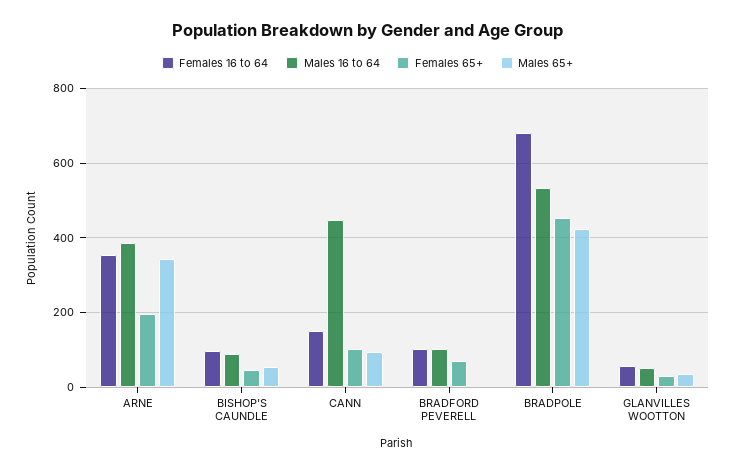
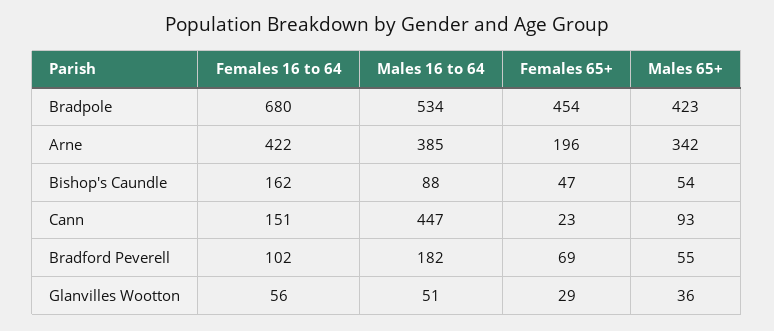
  {
    "Females 16 to 64": {
-     "ARNE": 360,
+     "ARNE": 422,
-     "BISHOP'S CAUNDLE": 100,
+     "BISHOP'S CAUNDLE": 162,
      "CANN": 151,
      "BRADFORD PEVERELL": 102,
      "BRADPOLE": 680,
      "GLANVILLES WOOTTON": 56
    },
    "Males 16 to 64": {
      "ARNE": 385,
      "BISHOP'S CAUNDLE": 88,
      "CANN": 447,
-     "BRADFORD PEVERELL": 100,
+     "BRADFORD PEVERELL": 182,
      "BRADPOLE": 534,
      "GLANVILLES WOOTTON": 51
    },
    "Females 65+": {
      "ARNE": 196,
      "BISHOP'S CAUNDLE": 47,
-     "CANN": 100,
+     "CANN": 23,
      "BRADFORD PEVERELL": 69,
      "BRADPOLE": 454,
      "GLANVILLES WOOTTON": 29
    },
    "Males 65+": {
      "ARNE": 342,
      "BISHOP'S CAUNDLE": 54,
      "CANN": 93,
-     "BRADFORD PEVERELL": 0,
+     "BRADFORD PEVERELL": 55,
      "BRADPOLE": 423,
      "GLANVILLES WOOTTON": 36
    }
  }

